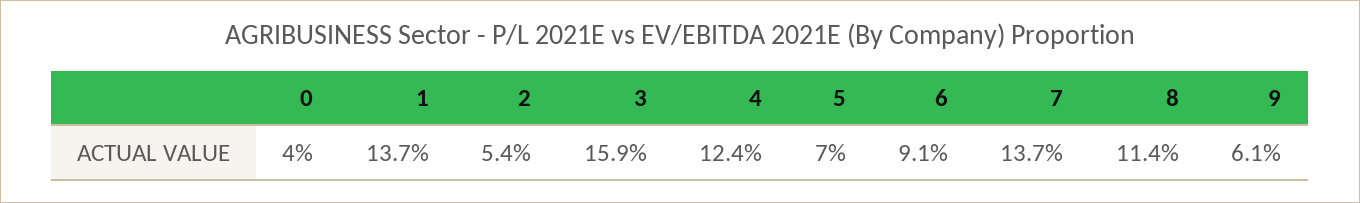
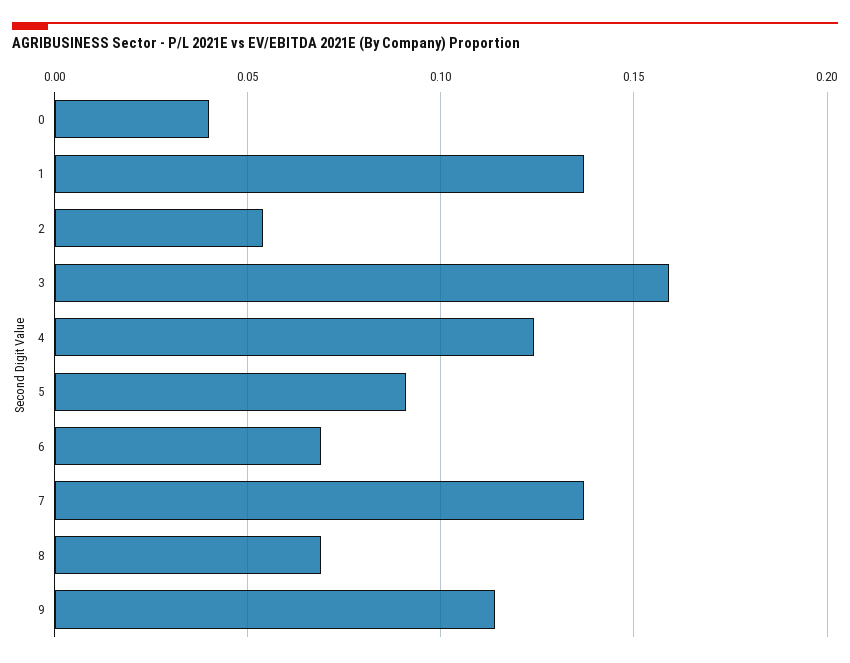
  {
    "0": 0.04,
    "1": 0.137,
    "2": 0.054,
    "3": 0.159,
    "4": 0.124,
-   "5": 0.07,
+   "5": 0.09,
-   "6": 0.091,
+   "6": 0.07,
    "7": 0.137,
-   "8": 0.114,
+   "8": 0.07,
-   "9": 0.061
+   "9": 0.115
  }

